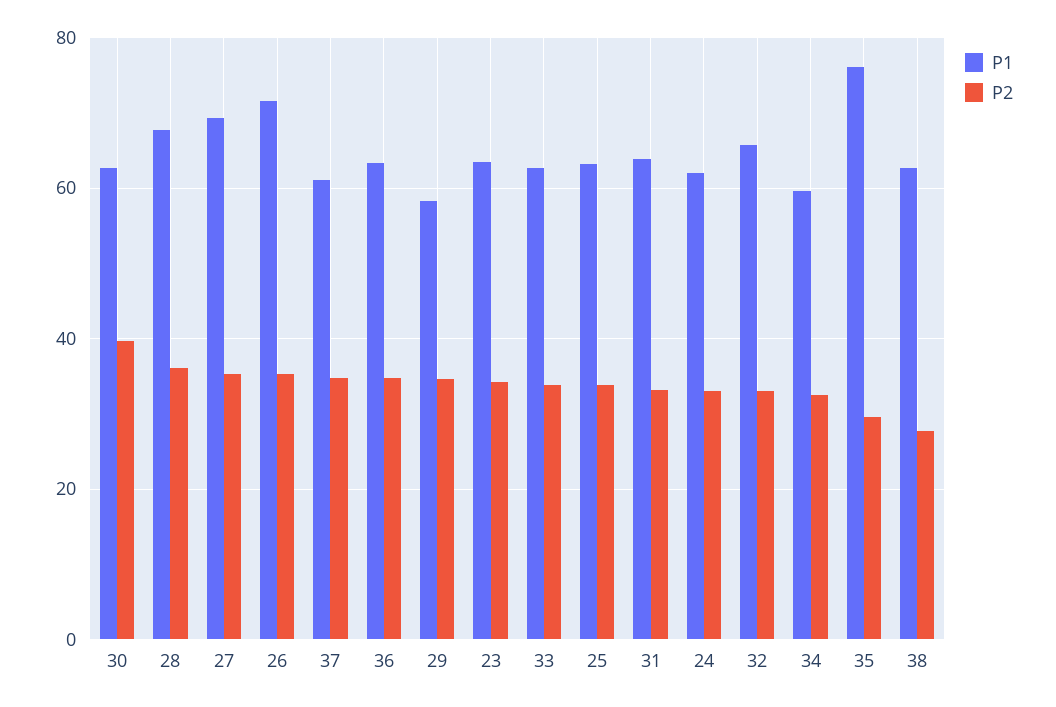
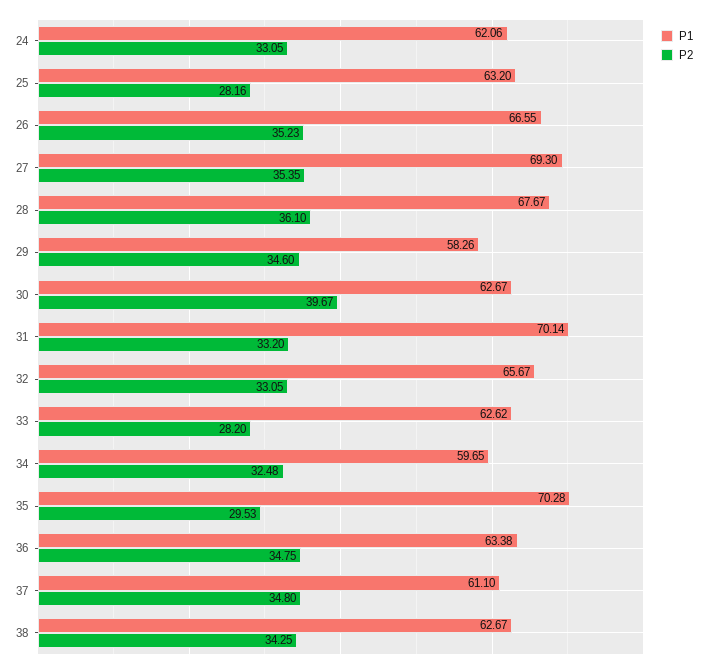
  {
    "P1": {
      "30": 62.67,
      "28": 67.67,
      "27": 69.3,
-     "26": 72,
+     "26": 66.55,
      "37": 61.1,
      "36": 63.38,
      "29": 58.26,
-     "23": 64,
      "33": 62.62,
      "25": 63.2,
-     "31": 64,
+     "31": 70.14,
      "24": 62.06,
      "32": 65.67,
      "34": 59.65,
-     "35": 76,
+     "35": 70.28,
      "38": 62.67
    },
    "P2": {
      "30": 39.67,
      "28": 36.1,
      "27": 35.35,
      "26": 35.23,
      "37": 34.8,
      "36": 34.75,
      "29": 34.6,
-     "23": 34,
-     "33": 34,
+     "33": 28.2,
-     "25": 34,
+     "25": 28.16,
      "31": 33.2,
      "24": 33.05,
      "32": 33.05,
      "34": 32.48,
      "35": 29.53,
-     "38": 28
+     "38": 34.25
    }
  }

